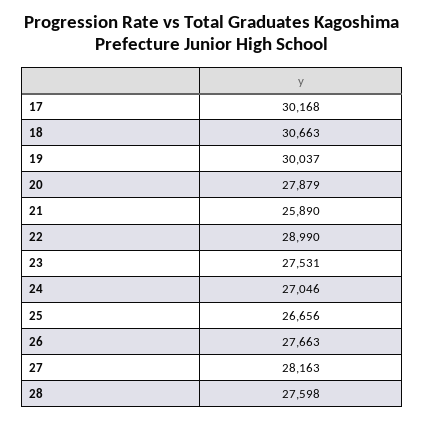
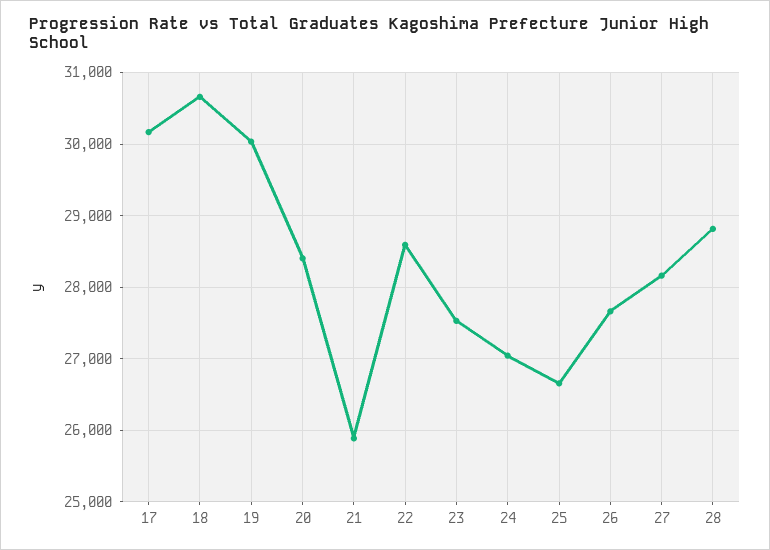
  {
    "17": 30168,
    "18": 30663,
    "19": 30037,
-   "20": 27879,
+   "20": 28400,
    "21": 25890,
-   "22": 28990,
+   "22": 28600,
    "23": 27531,
    "24": 27046,
    "25": 26656,
    "26": 27663,
    "27": 28163,
-   "28": 27598
+   "28": 28800
  }

